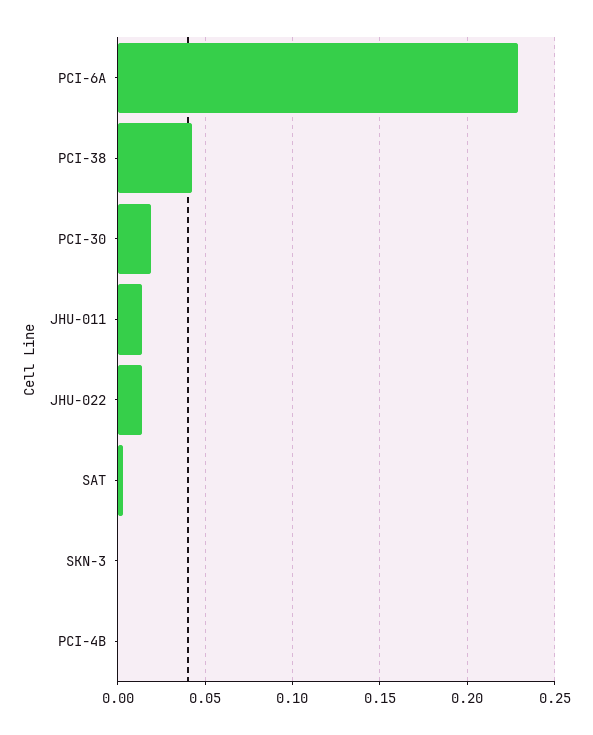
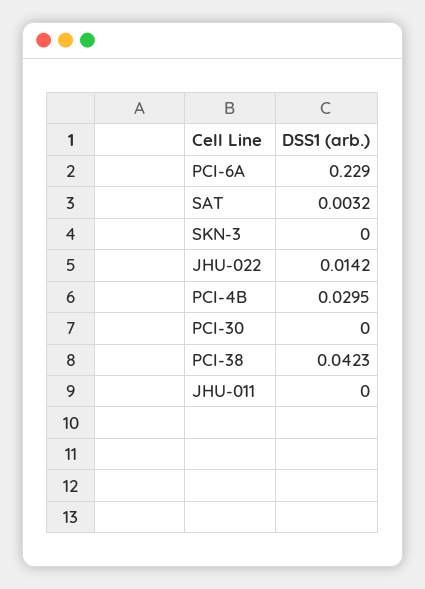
  {
    "PCI-6A": 0.229,
    "PCI-38": 0.0423,
-   "PCI-30": 0.02,
+   "PCI-30": 0,
-   "JHU-011": 0.015,
+   "JHU-011": 0,
    "JHU-022": 0.0142,
    "SAT": 0.0032,
    "SKN-3": 0,
-   "PCI-4B": 0
+   "PCI-4B": 0.0295
  }

